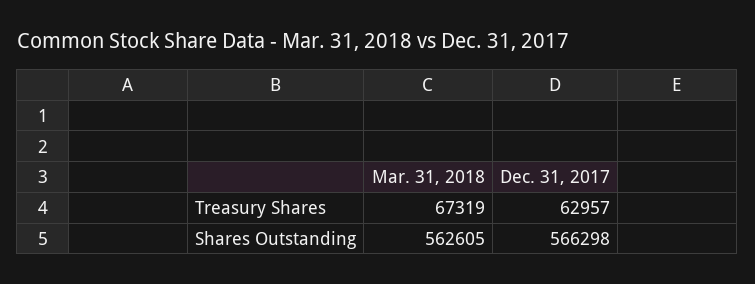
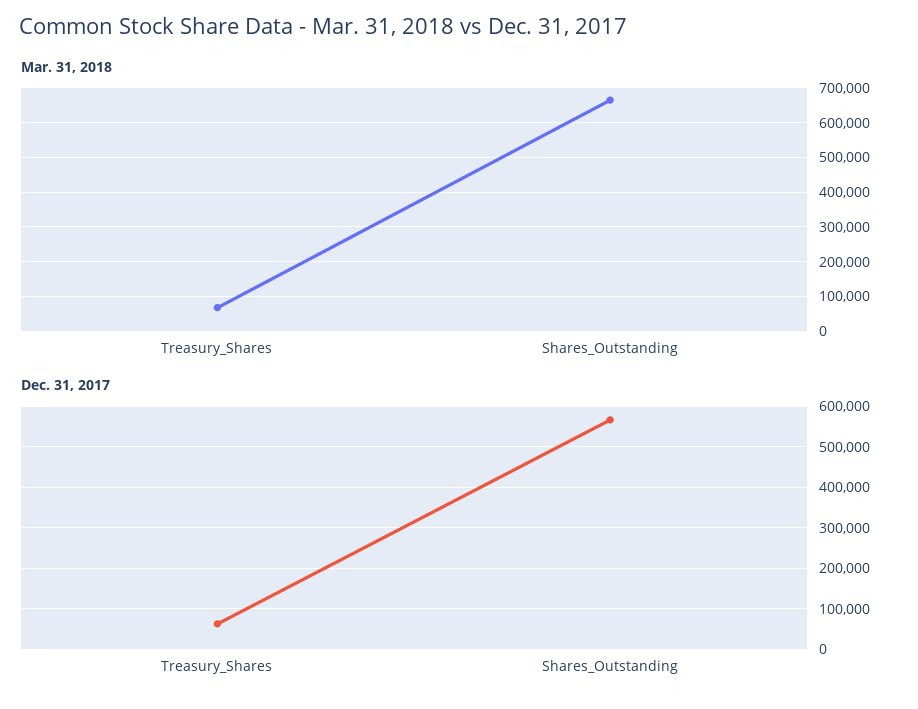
  {
    "Mar. 31, 2018": {
      "Treasury Shares": 67319,
-     "Shares Outstanding": 562605
+     "Shares Outstanding": 660000
    },
    "Dec. 31, 2017": {
      "Treasury Shares": 62957,
      "Shares Outstanding": 566298
    }
  }

